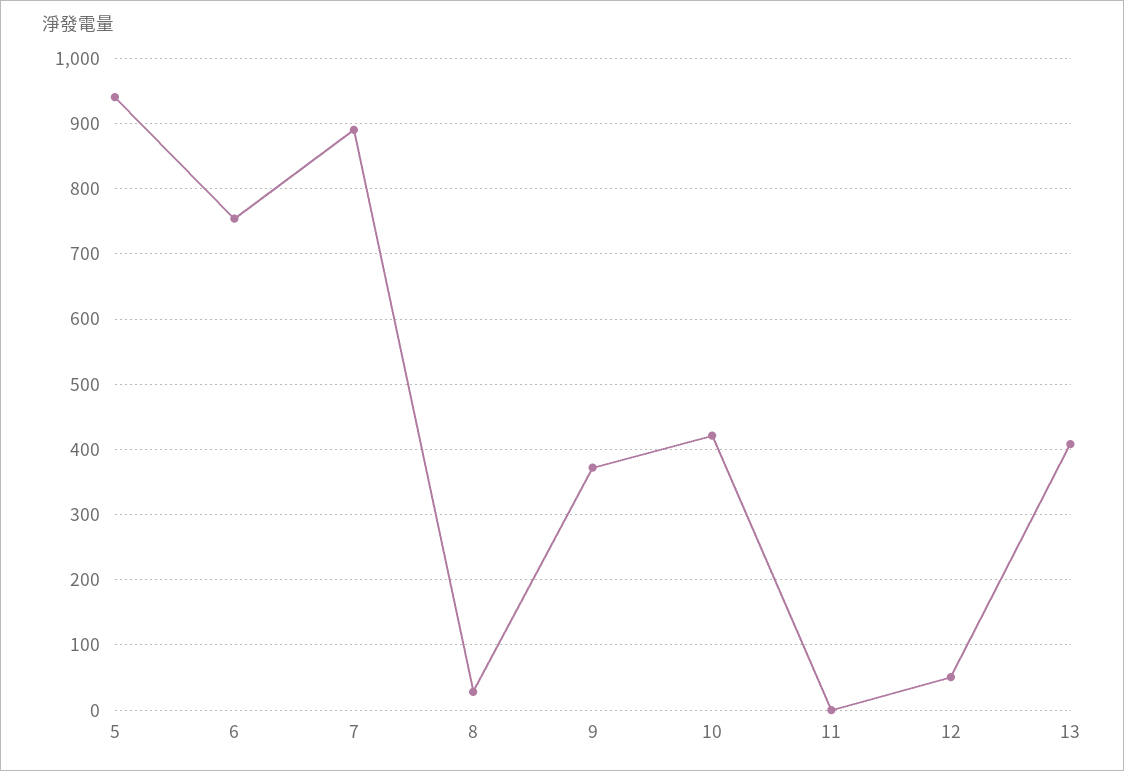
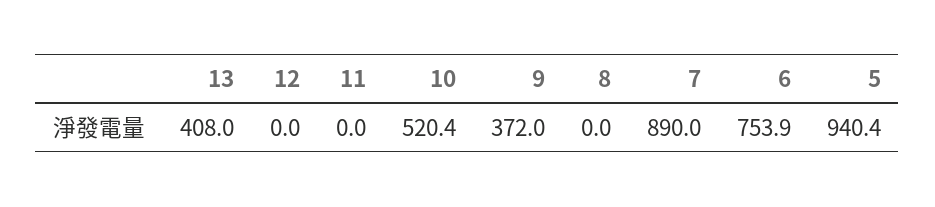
  {
    "5": 940.4,
    "6": 753.9,
    "7": 890,
-   "8": 30,
+   "8": 0,
    "9": 372,
-   "10": 420,
+   "10": 520.4,
    "11": 0,
-   "12": 50,
+   "12": 0,
    "13": 408
  }

